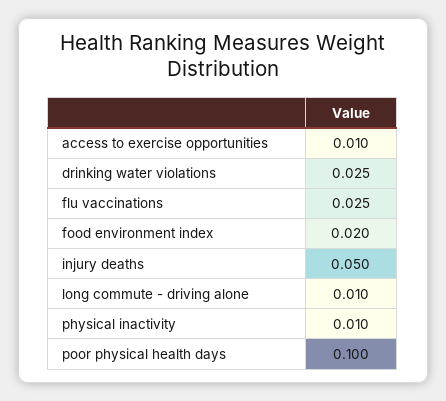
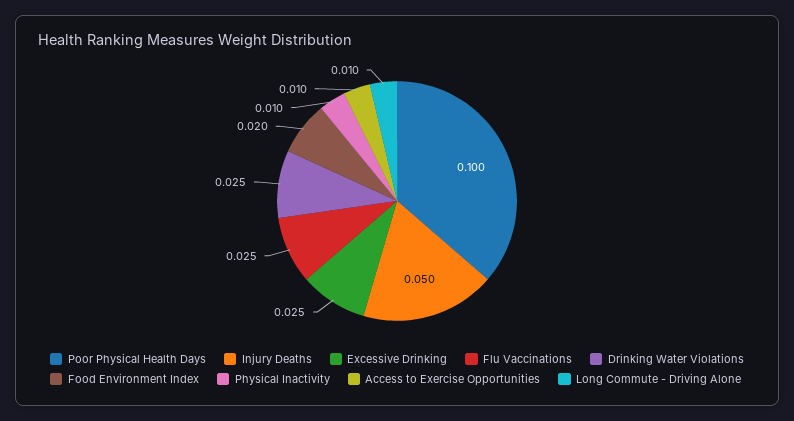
  {
    "access to exercise opportunities": 0.01,
    "drinking water violations": 0.025,
    "flu vaccinations": 0.025,
    "food environment index": 0.02,
    "injury deaths": 0.05,
    "long commute - driving alone": 0.01,
    "physical inactivity": 0.01,
-   "poor physical health days": 0.1
+   "poor physical health days": 0.1,
+   "Excessive Drinking": 0.025
  }

